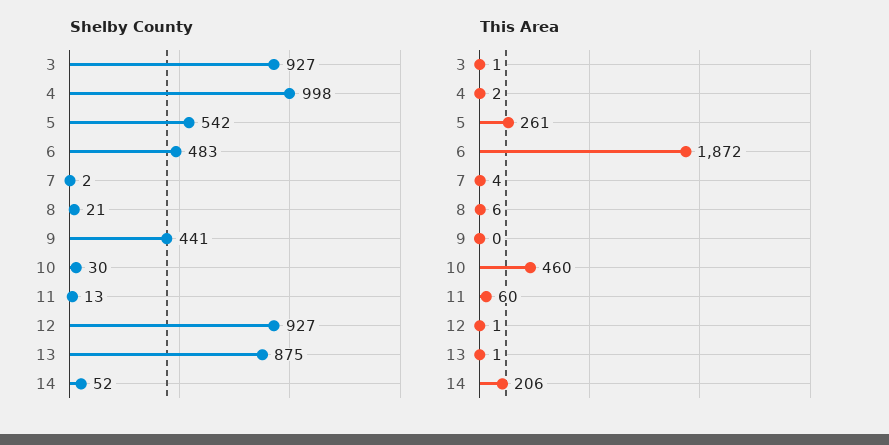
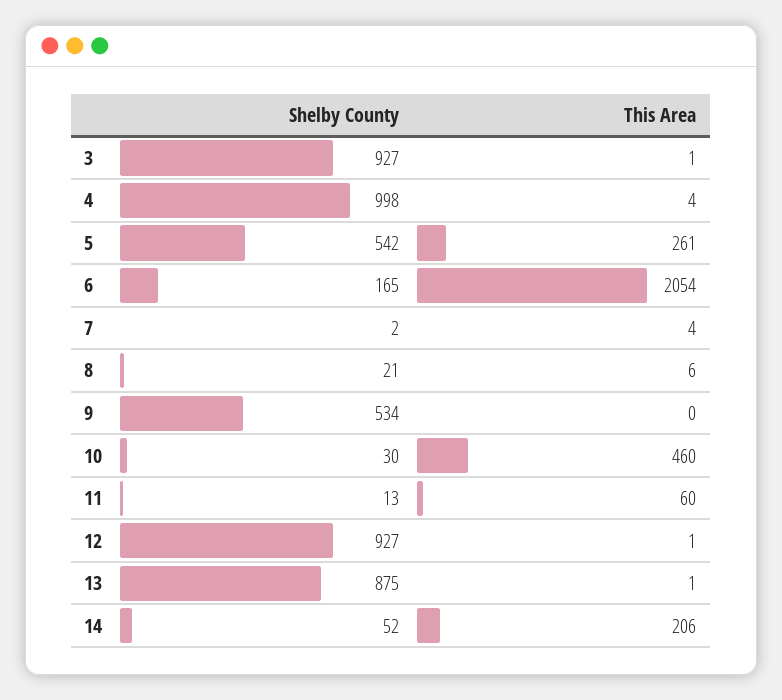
  {
    "Shelby County": {
      "3": 927,
      "4": 998,
      "5": 542,
-     "6": 483,
+     "6": 165,
      "7": 2,
      "8": 21,
-     "9": 441,
+     "9": 534,
      "10": 30,
      "11": 13,
      "12": 927,
      "13": 875,
      "14": 52
    },
    "This Area": {
      "3": 1,
-     "4": 2,
+     "4": 4,
      "5": 261,
-     "6": 1872,
+     "6": 2054,
      "7": 4,
      "8": 6,
      "9": 0,
      "10": 460,
      "11": 60,
      "12": 1,
      "13": 1,
      "14": 206
    }
  }

